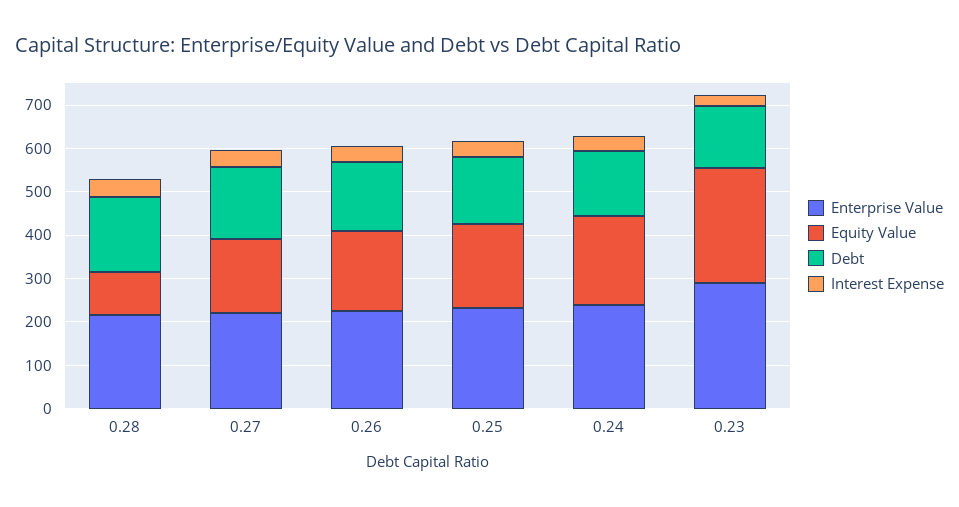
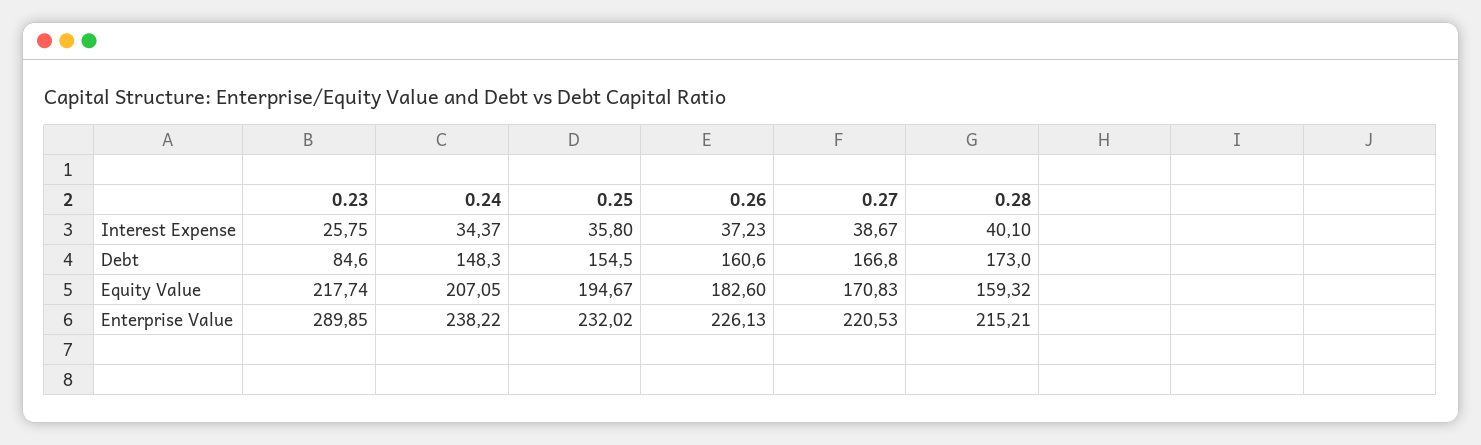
  {
    "Enterprise Value": {
      "0.28": 215.21,
      "0.27": 220.53,
      "0.26": 226.13,
      "0.25": 232.02,
      "0.24": 238.22,
      "0.23": 289.85
    },
    "Equity Value": {
-     "0.28": 100,
+     "0.28": 159.32,
      "0.27": 170.83,
      "0.26": 182.6,
      "0.25": 194.67,
      "0.24": 207.05,
-     "0.23": 260
+     "0.23": 217.74
    },
    "Debt": {
      "0.28": 173,
      "0.27": 166.8,
      "0.26": 160.6,
      "0.25": 154.5,
      "0.24": 148.3,
-     "0.23": 140
+     "0.23": 84.6
    },
    "Interest Expense": {
      "0.28": 40.1,
      "0.27": 38.67,
      "0.26": 37.23,
      "0.25": 35.8,
      "0.24": 34.37,
      "0.23": 25.75
    }
  }

